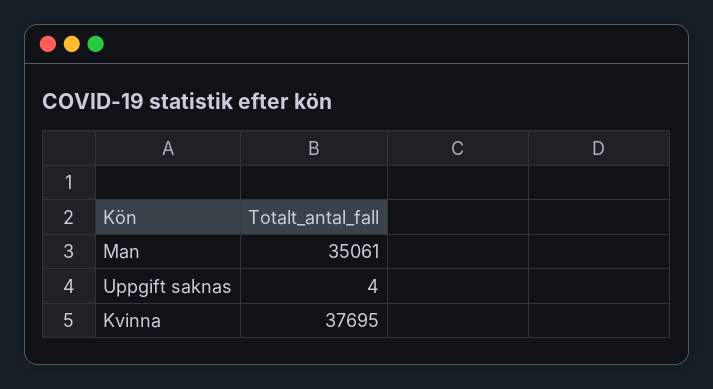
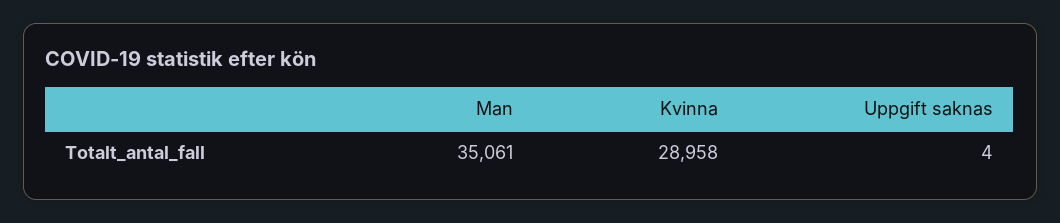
  {
    "Man": 35061,
    "Uppgift saknas": 4,
-   "Kvinna": 37695
+   "Kvinna": 28958
  }

